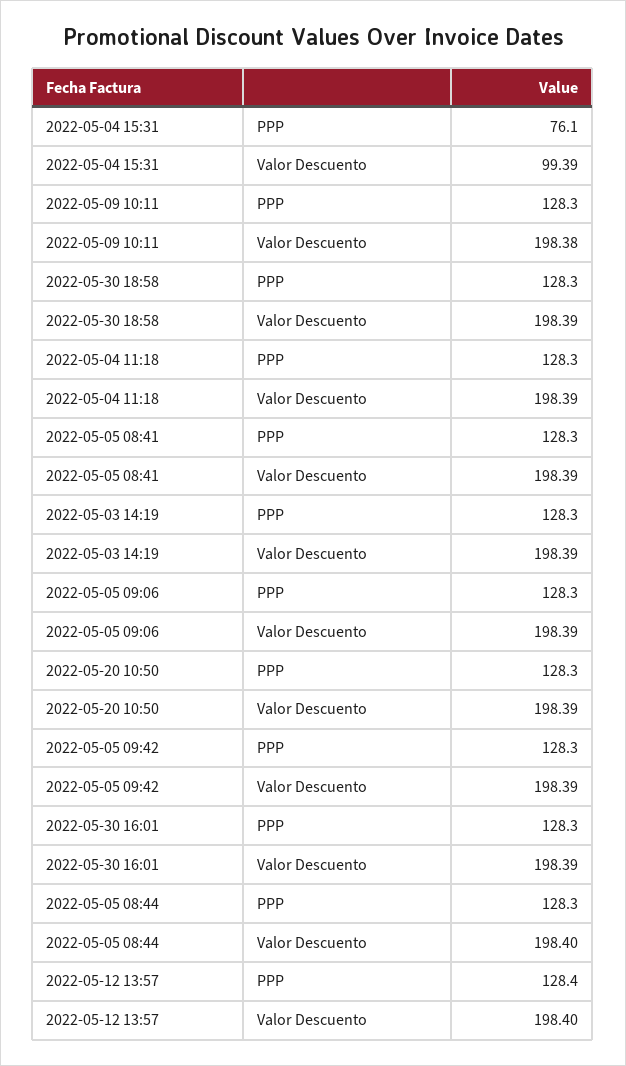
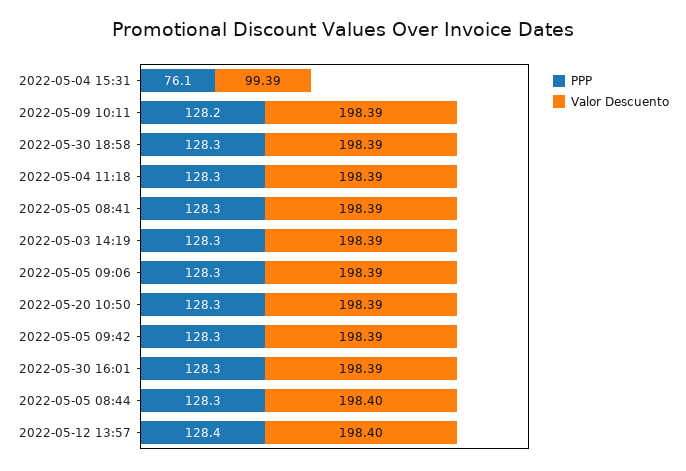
  {
    "PPP": {
      "2022-05-04 15:31": 76.1,
-     "2022-05-09 10:11": 128.3,
+     "2022-05-09 10:11": 128.2,
      "2022-05-30 18:58": 128.3,
      "2022-05-04 11:18": 128.3,
      "2022-05-05 08:41": 128.3,
      "2022-05-03 14:19": 128.3,
      "2022-05-05 09:06": 128.3,
      "2022-05-20 10:50": 128.3,
      "2022-05-05 09:42": 128.3,
      "2022-05-30 16:01": 128.3,
      "2022-05-05 08:44": 128.3,
      "2022-05-12 13:57": 128.4
    },
    "Valor Descuento": {
      "2022-05-04 15:31": 99.39,
-     "2022-05-09 10:11": 198.38,
+     "2022-05-09 10:11": 198.39,
      "2022-05-30 18:58": 198.39,
      "2022-05-04 11:18": 198.39,
      "2022-05-05 08:41": 198.39,
      "2022-05-03 14:19": 198.39,
      "2022-05-05 09:06": 198.39,
      "2022-05-20 10:50": 198.39,
      "2022-05-05 09:42": 198.39,
      "2022-05-30 16:01": 198.39,
      "2022-05-05 08:44": 198.4,
      "2022-05-12 13:57": 198.4
    }
  }

